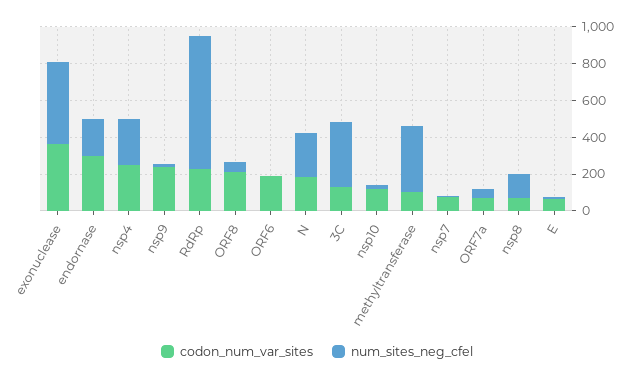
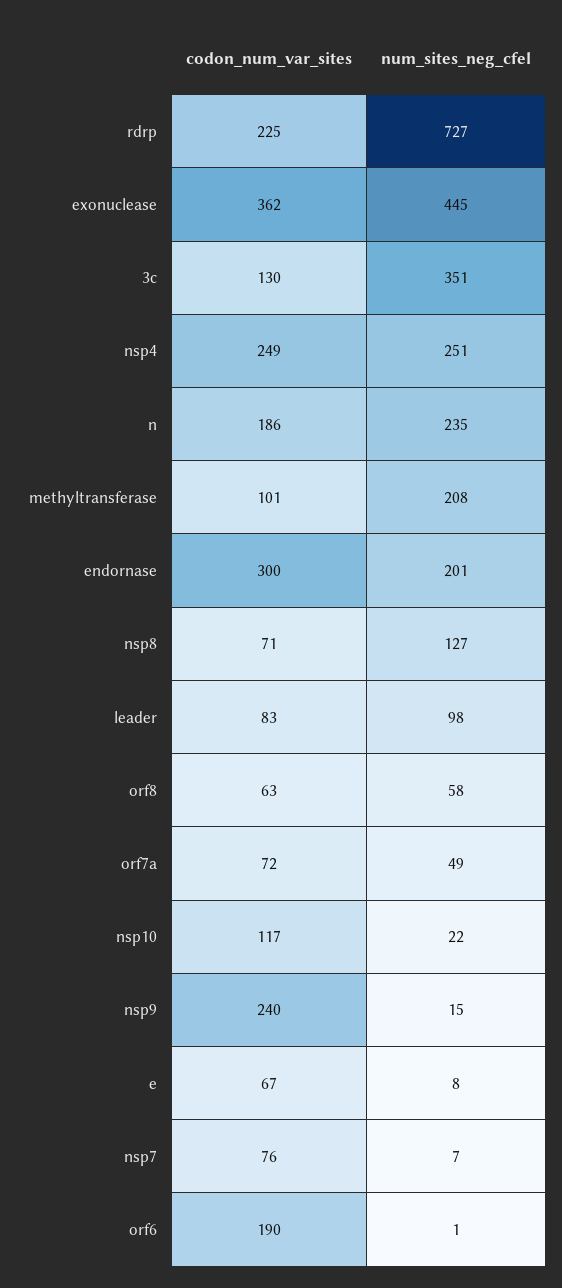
  {
    "codon_num_var_sites": {
      "exonuclease": 362,
      "endornase": 300,
      "nsp4": 249,
      "nsp9": 240,
      "RdRp": 225,
-     "ORF8": 200,
+     "ORF8": 63,
      "ORF6": 190,
      "N": 186,
      "3C": 130,
      "nsp10": 117,
      "methyltransferase": 101,
      "nsp7": 76,
      "ORF7a": 72,
      "nsp8": 71,
-     "E": 67
+     "E": 67,
+     "leader": 83
    },
    "num_sites_neg_cfel": {
      "exonuclease": 445,
      "endornase": 201,
      "nsp4": 251,
      "nsp9": 15,
      "RdRp": 727,
      "ORF8": 58,
      "ORF6": 1,
      "N": 235,
      "3C": 351,
      "nsp10": 22,
-     "methyltransferase": 350,
+     "methyltransferase": 208,
      "nsp7": 7,
      "ORF7a": 49,
      "nsp8": 127,
-     "E": 8
+     "E": 8,
+     "leader": 98
    }
  }

